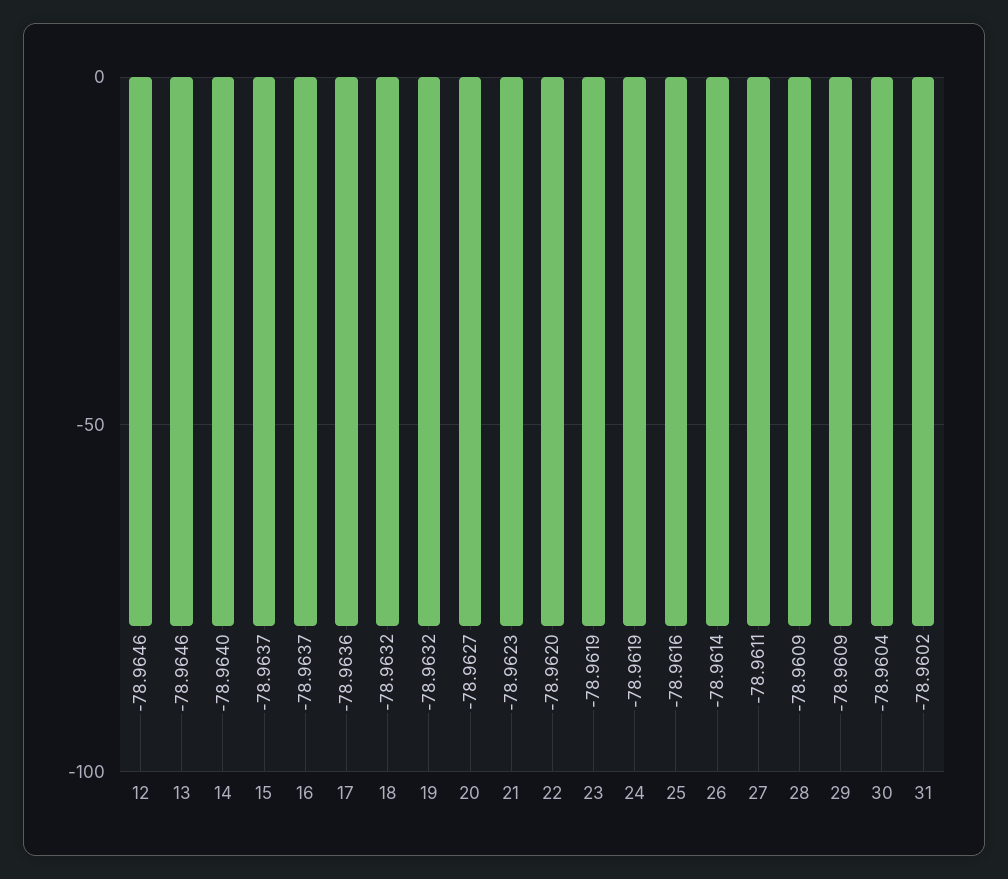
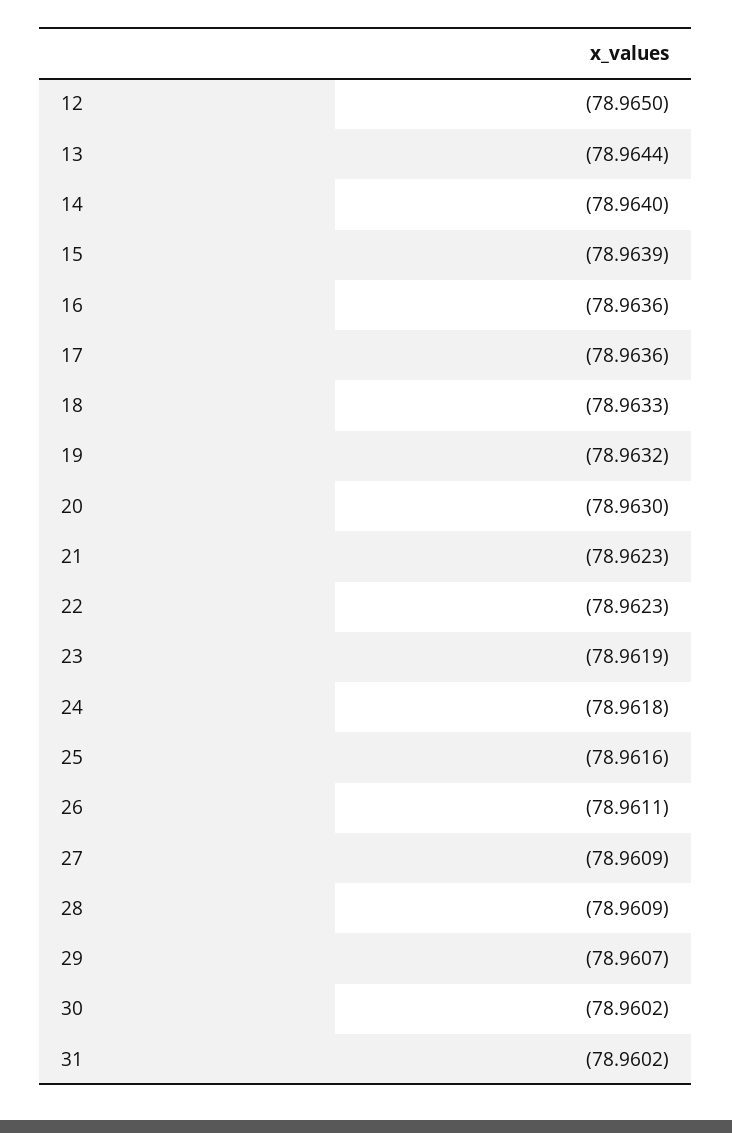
  {
-   "12": -78.9646,
+   "12": -78.965,
-   "13": -78.9646,
+   "13": -78.9644,
    "14": -78.964,
-   "15": -78.9637,
+   "15": -78.9639,
-   "16": -78.9637,
+   "16": -78.9636,
    "17": -78.9636,
-   "18": -78.9632,
+   "18": -78.9633,
    "19": -78.9632,
-   "20": -78.9627,
+   "20": -78.963,
    "21": -78.9623,
-   "22": -78.962,
+   "22": -78.9623,
    "23": -78.9619,
-   "24": -78.9619,
+   "24": -78.9618,
    "25": -78.9616,
-   "26": -78.9614,
+   "26": -78.9611,
-   "27": -78.9611,
+   "27": -78.9609,
    "28": -78.9609,
-   "29": -78.9609,
+   "29": -78.9607,
-   "30": -78.9604,
+   "30": -78.9602,
    "31": -78.9602
  }

